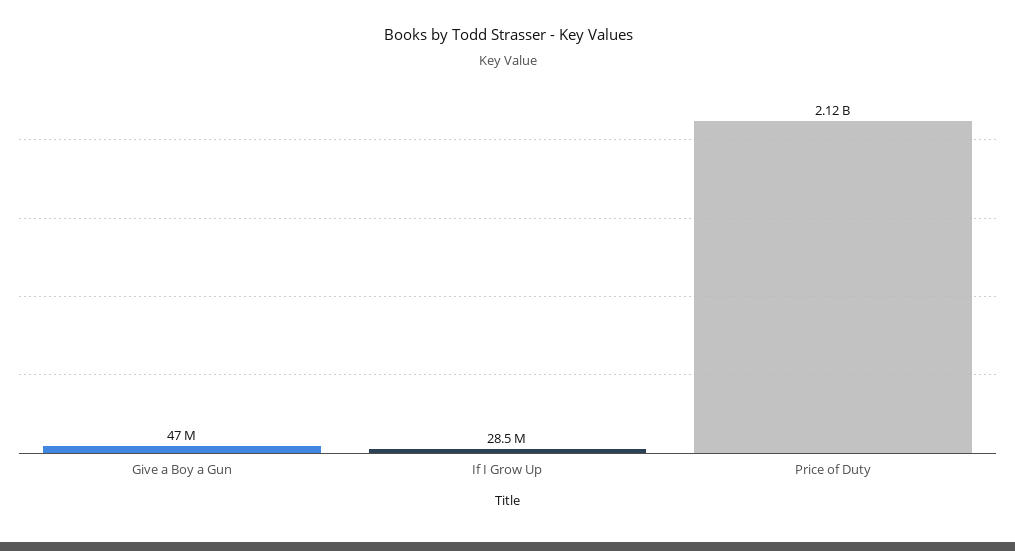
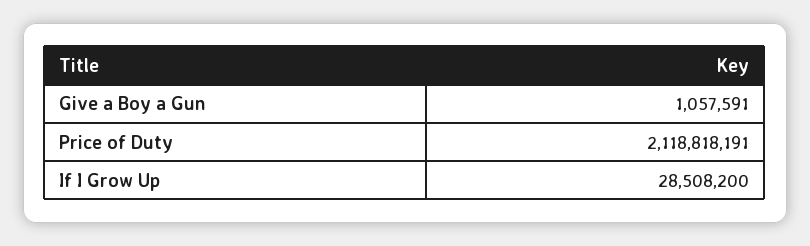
  {
-   "Give a Boy a Gun": 47000000,
+   "Give a Boy a Gun": 1057591,
    "If I Grow Up": 28508200,
    "Price of Duty": 2118818191
  }

